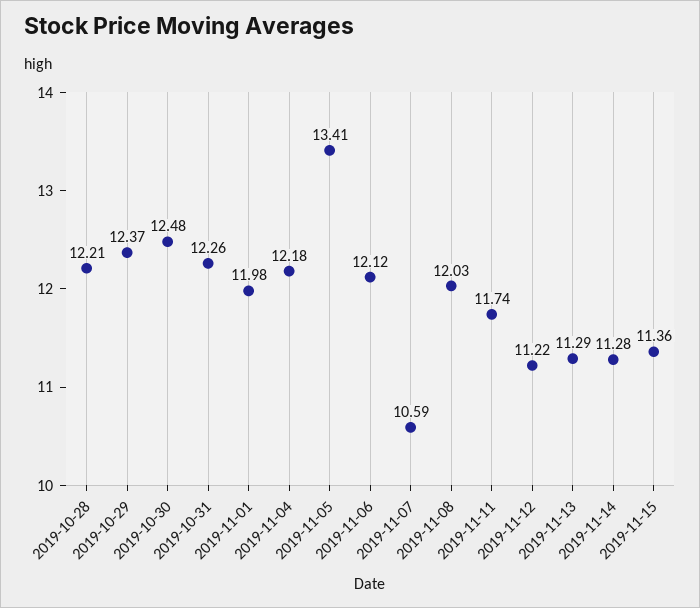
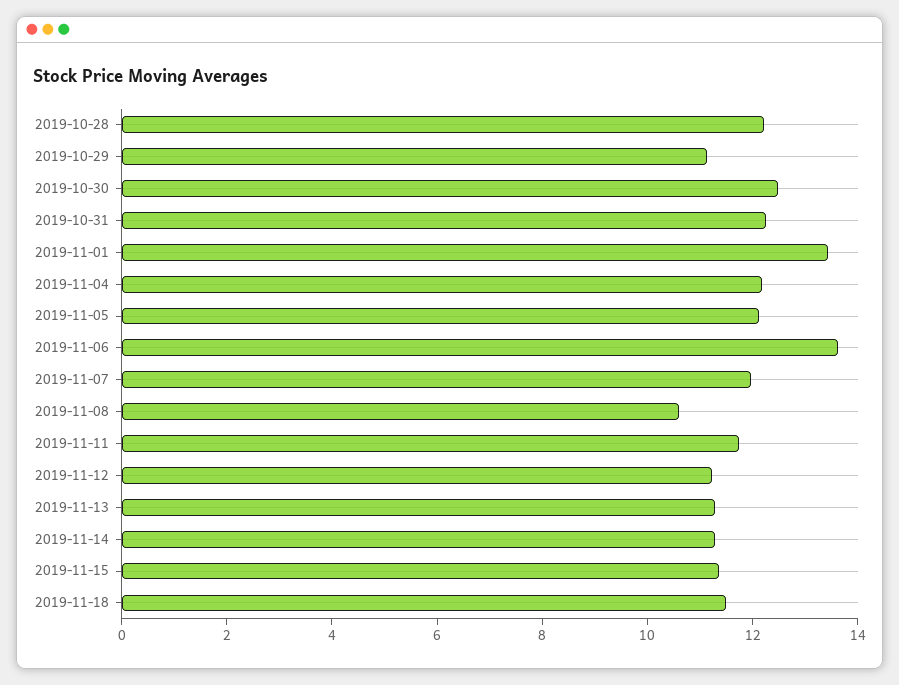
  {
    "2019-10-28": 12.21,
-   "2019-10-29": 12.37,
+   "2019-10-29": 11,
    "2019-10-30": 12.48,
    "2019-10-31": 12.26,
-   "2019-11-01": 11.98,
+   "2019-11-01": 13.5,
    "2019-11-04": 12.18,
-   "2019-11-05": 13.41,
+   "2019-11-05": 12,
-   "2019-11-06": 12.12,
+   "2019-11-06": 13.5,
-   "2019-11-07": 10.59,
+   "2019-11-07": 12,
-   "2019-11-08": 12.03,
+   "2019-11-08": 10.5,
    "2019-11-11": 11.74,
    "2019-11-12": 11.22,
    "2019-11-13": 11.29,
    "2019-11-14": 11.28,
-   "2019-11-15": 11.36
+   "2019-11-15": 11.36,
+   "2019-11-18": 11.5
  }

